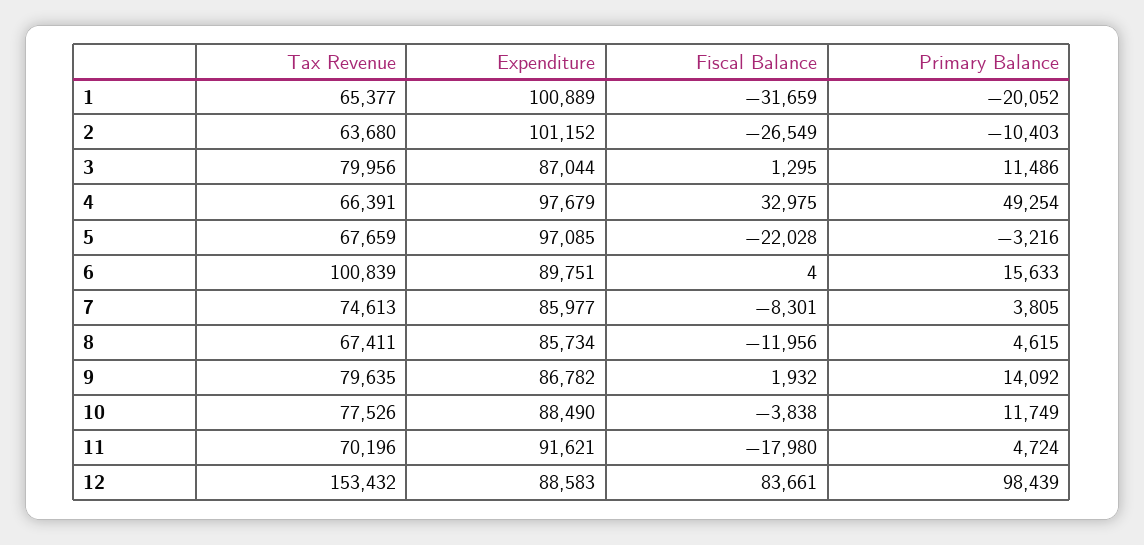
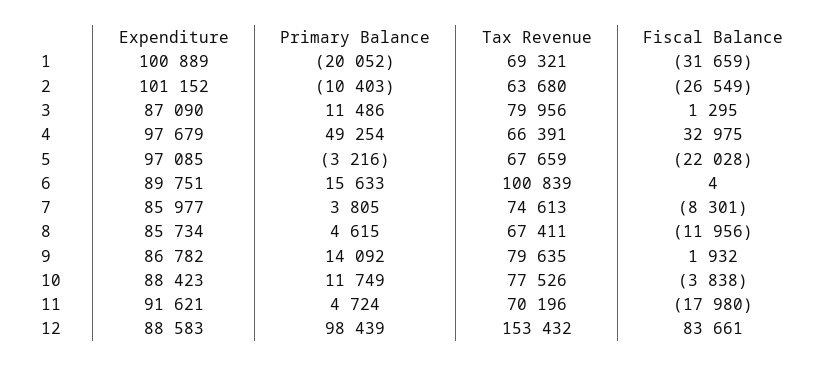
  {
    "Tax Revenue": {
-     "1": 65377,
+     "1": 69321,
      "2": 63680,
      "3": 79956,
      "4": 66391,
      "5": 67659,
      "6": 100839,
      "7": 74613,
      "8": 67411,
      "9": 79635,
      "10": 77526,
      "11": 70196,
      "12": 153432
    },
    "Expenditure": {
      "1": 100889,
      "2": 101152,
-     "3": 87044,
+     "3": 87090,
      "4": 97679,
      "5": 97085,
      "6": 89751,
      "7": 85977,
      "8": 85734,
      "9": 86782,
-     "10": 88490,
+     "10": 88423,
      "11": 91621,
      "12": 88583
    },
    "Fiscal Balance": {
      "1": -31659,
      "2": -26549,
      "3": 1295,
      "4": 32975,
      "5": -22028,
      "6": 4,
      "7": -8301,
      "8": -11956,
      "9": 1932,
      "10": -3838,
      "11": -17980,
      "12": 83661
    },
    "Primary Balance": {
      "1": -20052,
      "2": -10403,
      "3": 11486,
      "4": 49254,
      "5": -3216,
      "6": 15633,
      "7": 3805,
      "8": 4615,
      "9": 14092,
      "10": 11749,
      "11": 4724,
      "12": 98439
    }
  }

